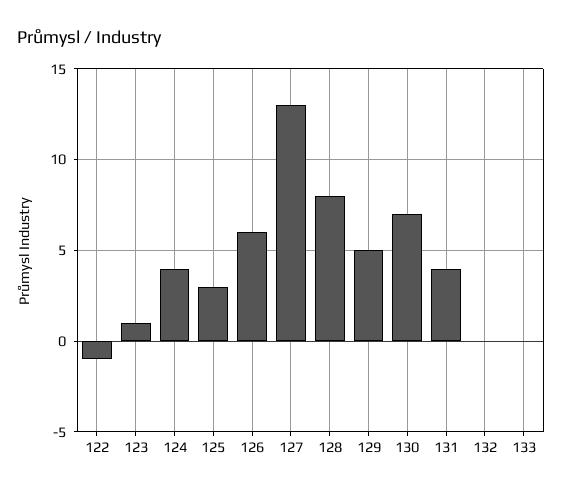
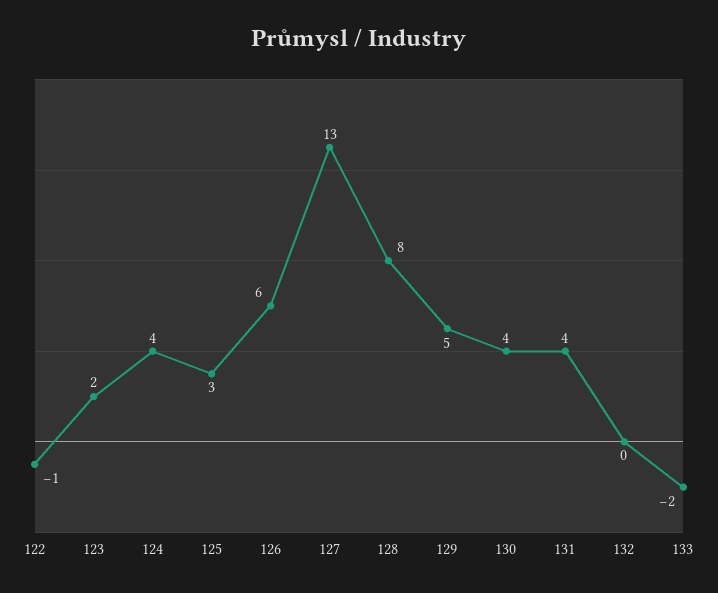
  {
    "122": -1,
-   "123": 1,
+   "123": 2,
    "124": 4,
    "125": 3,
    "126": 6,
    "127": 13,
    "128": 8,
    "129": 5,
-   "130": 7,
+   "130": 4,
    "131": 4,
    "132": 0,
-   "133": 0
+   "133": -2
  }

